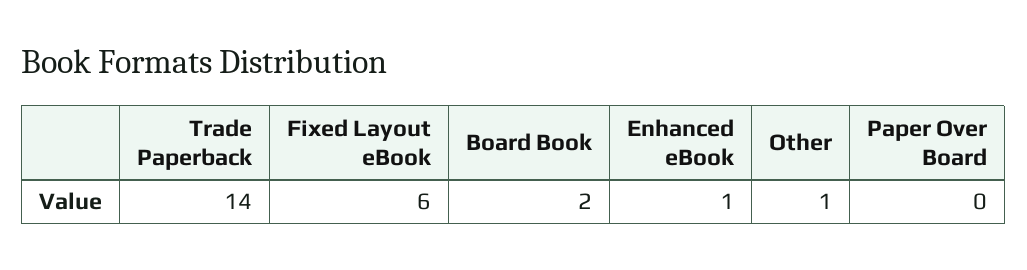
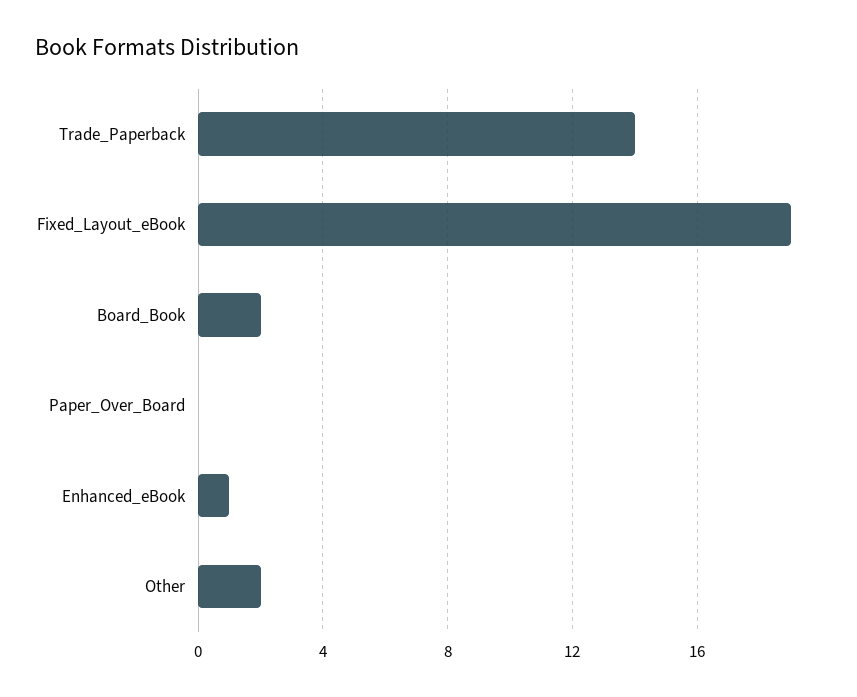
  {
    "Trade Paperback": 14,
-   "Fixed Layout eBook": 6,
+   "Fixed Layout eBook": 19,
    "Board Book": 2,
    "Enhanced eBook": 1,
-   "Other": 1,
+   "Other": 2,
    "Paper Over Board": 0
  }

